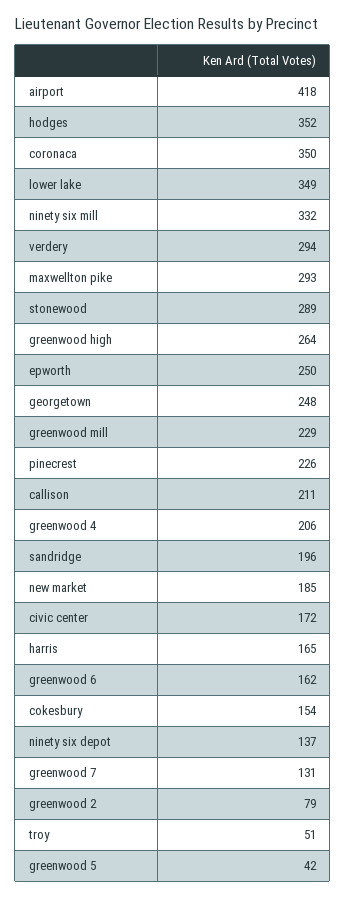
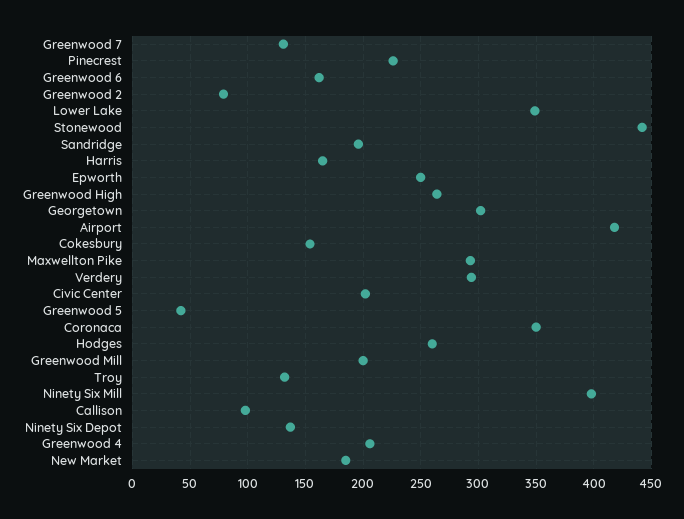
  {
    "airport": 418,
-   "hodges": 352,
+   "hodges": 260,
    "coronaca": 350,
    "lower lake": 349,
-   "ninety six mill": 332,
+   "ninety six mill": 400,
    "verdery": 294,
    "maxwellton pike": 293,
-   "stonewood": 289,
+   "stonewood": 440,
    "greenwood high": 264,
    "epworth": 250,
-   "georgetown": 248,
+   "georgetown": 300,
-   "greenwood mill": 229,
+   "greenwood mill": 200,
    "pinecrest": 226,
-   "callison": 211,
+   "callison": 100,
    "greenwood 4": 206,
    "sandridge": 196,
    "new market": 185,
-   "civic center": 172,
+   "civic center": 200,
    "harris": 165,
    "greenwood 6": 162,
    "cokesbury": 154,
    "ninety six depot": 137,
    "greenwood 7": 131,
    "greenwood 2": 79,
-   "troy": 51,
+   "troy": 130,
    "greenwood 5": 42
  }

